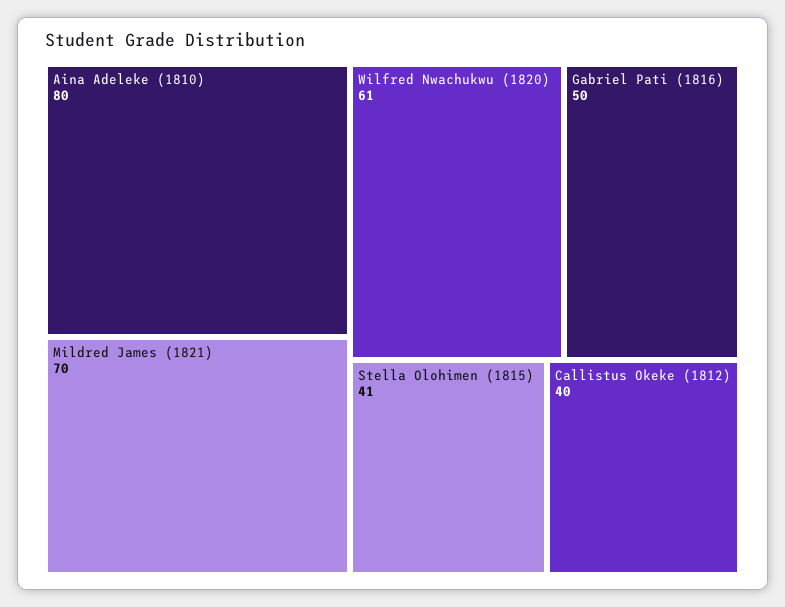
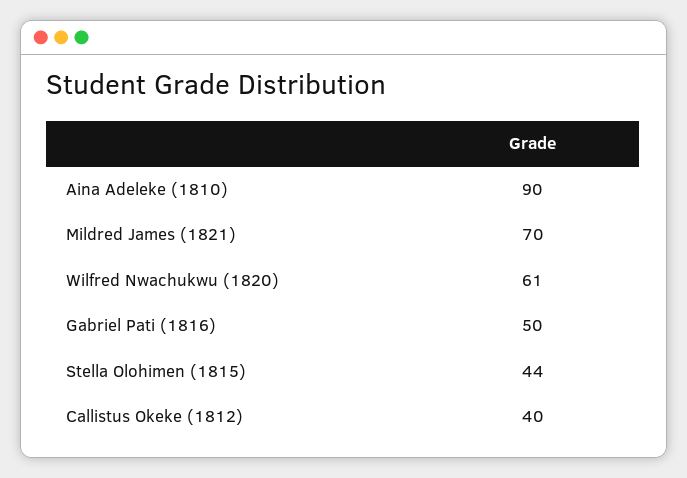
  {
-   "Aina Adeleke (1810)": 80,
+   "Aina Adeleke (1810)": 90,
    "Mildred James (1821)": 70,
    "Wilfred Nwachukwu (1820)": 61,
    "Gabriel Pati (1816)": 50,
-   "Stella Olohimen (1815)": 41,
+   "Stella Olohimen (1815)": 44,
    "Callistus Okeke (1812)": 40
  }

